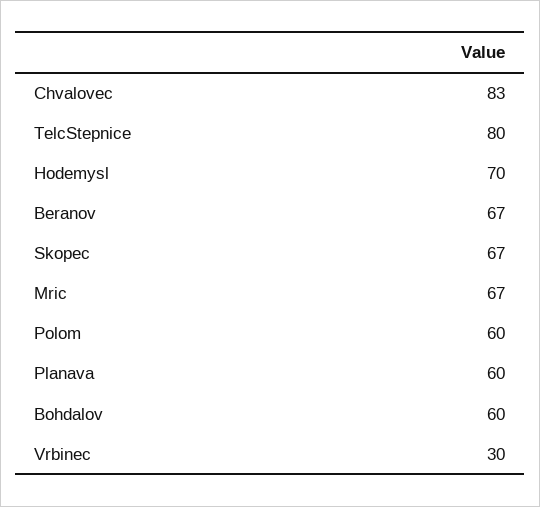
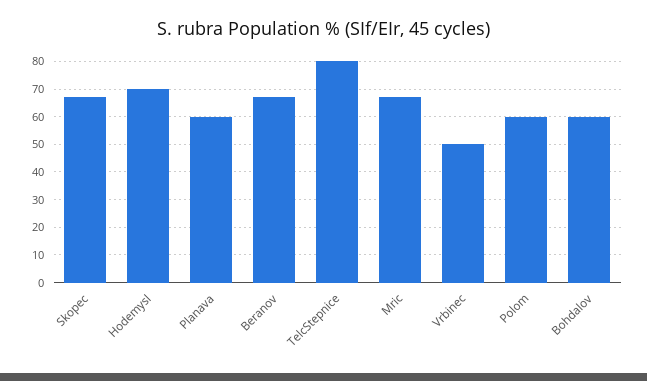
  {
-   "Chvalovec": 83,
    "TelcStepnice": 80,
    "Hodemysl": 70,
    "Beranov": 67,
    "Skopec": 67,
    "Mric": 67,
    "Polom": 60,
    "Planava": 60,
    "Bohdalov": 60,
-   "Vrbinec": 30
+   "Vrbinec": 50
  }

